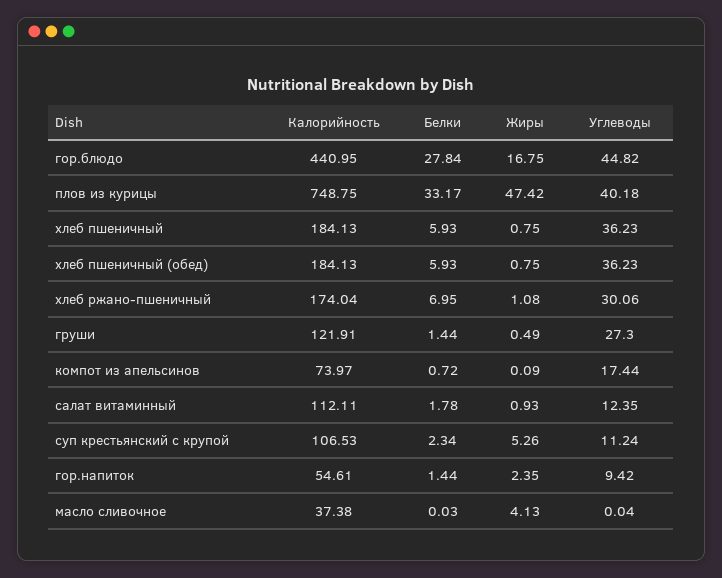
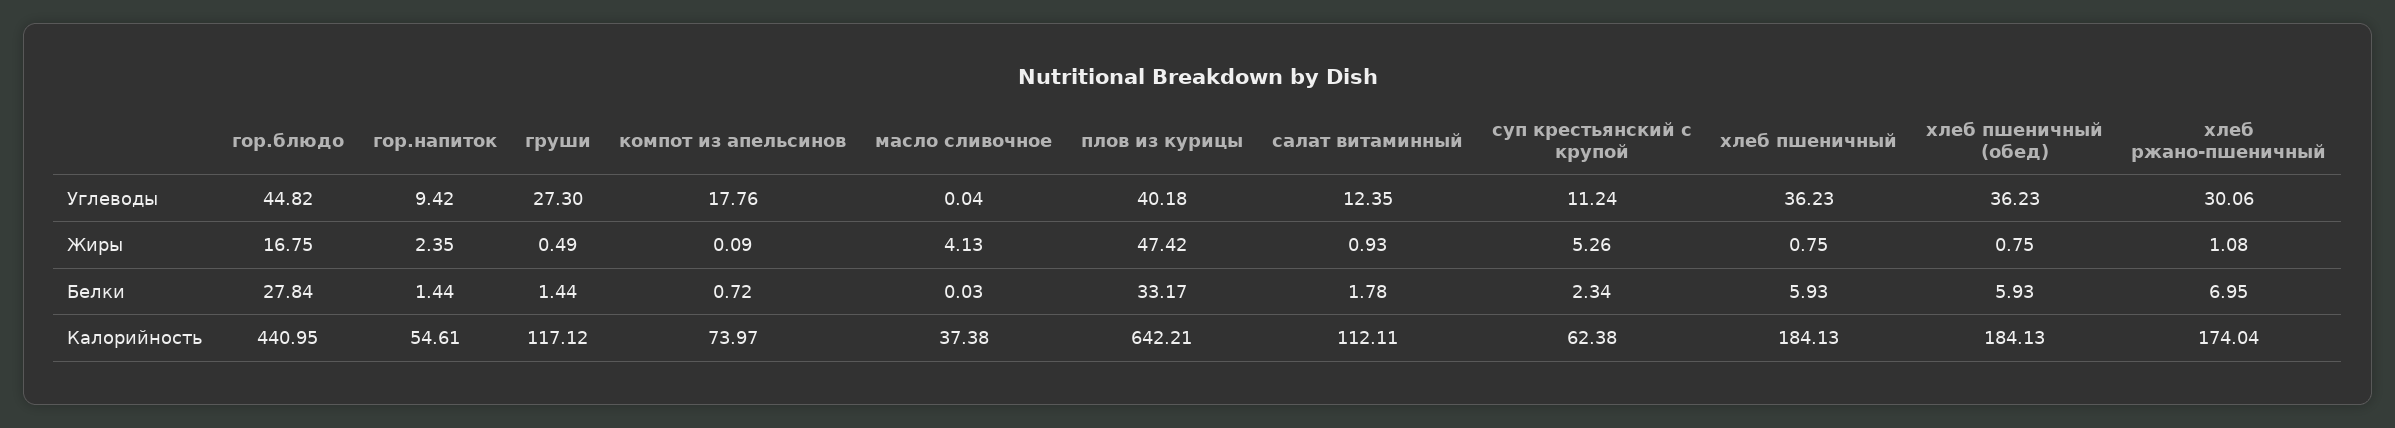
  {
    "Калорийность": {
      "гор.блюдо": 440.95,
-     "плов из курицы": 748.75,
+     "плов из курицы": 642.21,
      "хлеб пшеничный": 184.13,
      "хлеб пшеничный (обед)": 184.13,
      "хлеб ржано-пшеничный": 174.04,
-     "груши": 121.91,
+     "груши": 117.12,
      "компот из апельсинов": 73.97,
      "салат витаминный": 112.11,
-     "суп крестьянский с крупой": 106.53,
+     "суп крестьянский с крупой": 62.38,
      "гор.напиток": 54.61,
      "масло сливочное": 37.38
    },
    "Белки": {
      "гор.блюдо": 27.84,
      "плов из курицы": 33.17,
      "хлеб пшеничный": 5.93,
      "хлеб пшеничный (обед)": 5.93,
      "хлеб ржано-пшеничный": 6.95,
      "груши": 1.44,
      "компот из апельсинов": 0.72,
      "салат витаминный": 1.78,
      "суп крестьянский с крупой": 2.34,
      "гор.напиток": 1.44,
      "масло сливочное": 0.03
    },
    "Жиры": {
      "гор.блюдо": 16.75,
      "плов из курицы": 47.42,
      "хлеб пшеничный": 0.75,
      "хлеб пшеничный (обед)": 0.75,
      "хлеб ржано-пшеничный": 1.08,
      "груши": 0.49,
      "компот из апельсинов": 0.09,
      "салат витаминный": 0.93,
      "суп крестьянский с крупой": 5.26,
      "гор.напиток": 2.35,
      "масло сливочное": 4.13
    },
    "Углеводы": {
      "гор.блюдо": 44.82,
      "плов из курицы": 40.18,
      "хлеб пшеничный": 36.23,
      "хлеб пшеничный (обед)": 36.23,
      "хлеб ржано-пшеничный": 30.06,
      "груши": 27.3,
-     "компот из апельсинов": 17.44,
+     "компот из апельсинов": 17.76,
      "салат витаминный": 12.35,
      "суп крестьянский с крупой": 11.24,
      "гор.напиток": 9.42,
      "масло сливочное": 0.04
    }
  }

